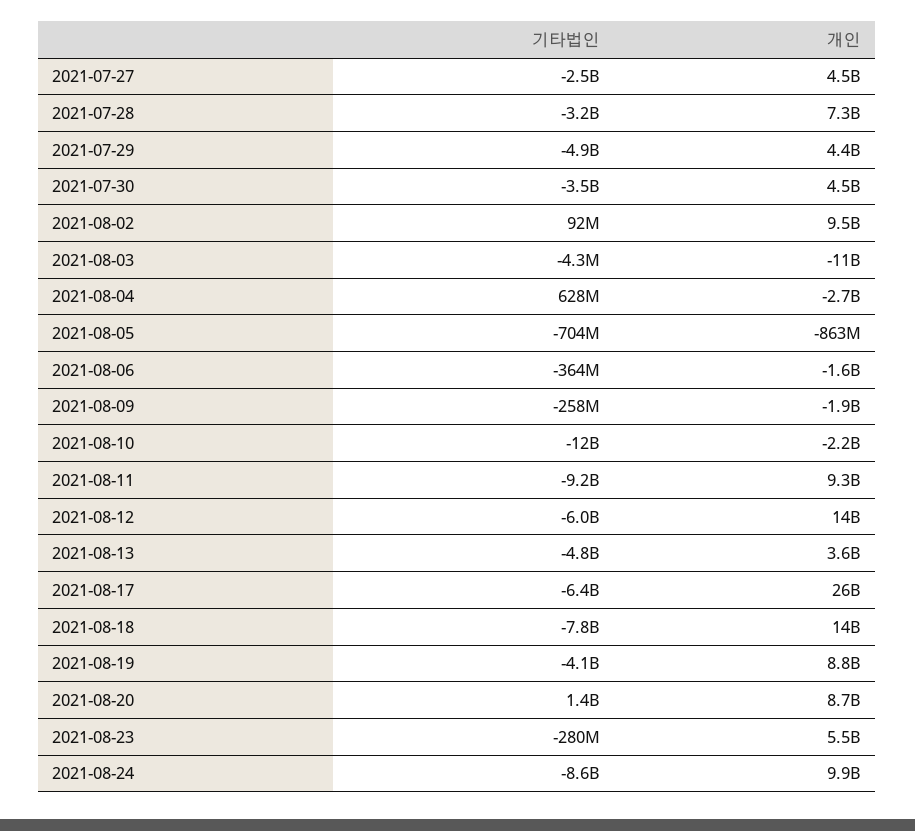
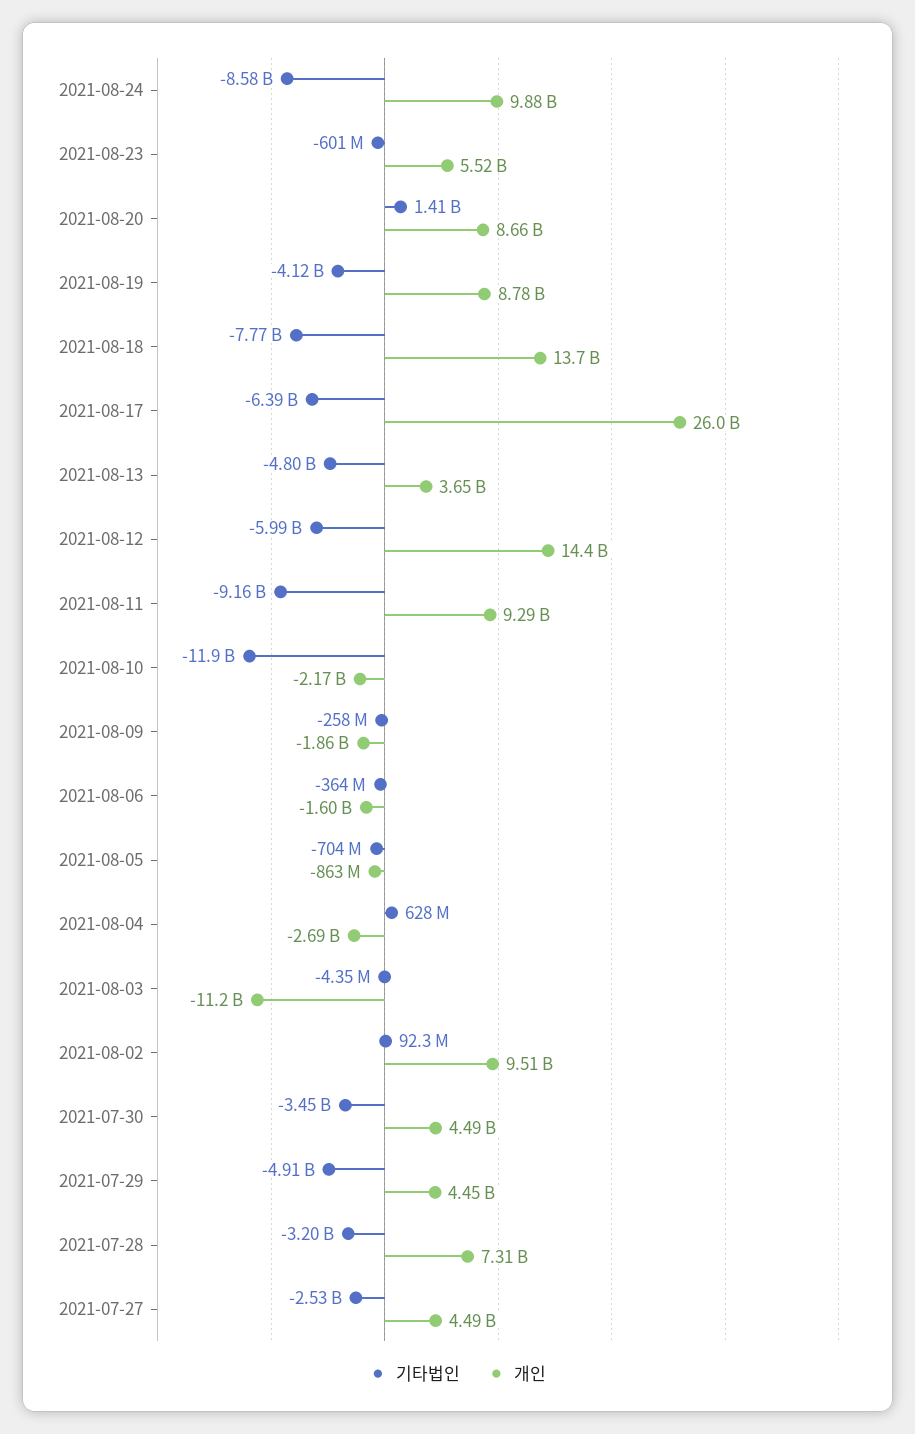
  {
    "기타법인": {
      "2021-07-27": -2530000000,
      "2021-07-28": -3200000000,
      "2021-07-29": -4910000000,
      "2021-07-30": -3450000000,
      "2021-08-02": 92300000,
      "2021-08-03": -4350000,
      "2021-08-04": 628000000,
      "2021-08-05": -704000000,
      "2021-08-06": -364000000,
      "2021-08-09": -258000000,
      "2021-08-10": -11900000000,
      "2021-08-11": -9160000000,
      "2021-08-12": -5990000000,
      "2021-08-13": -4800000000,
      "2021-08-17": -6390000000,
      "2021-08-18": -7770000000,
      "2021-08-19": -4120000000,
      "2021-08-20": 1410000000,
-     "2021-08-23": -280000000,
+     "2021-08-23": -601000000,
      "2021-08-24": -8580000000
    },
    "개인": {
      "2021-07-27": 4490000000,
      "2021-07-28": 7310000000,
      "2021-07-29": 4450000000,
      "2021-07-30": 4490000000,
      "2021-08-02": 9510000000,
      "2021-08-03": -11200000000,
      "2021-08-04": -2690000000,
      "2021-08-05": -863000000,
      "2021-08-06": -1600000000,
      "2021-08-09": -1860000000,
      "2021-08-10": -2170000000,
      "2021-08-11": 9290000000,
      "2021-08-12": 14400000000,
      "2021-08-13": 3650000000,
      "2021-08-17": 26000000000,
      "2021-08-18": 13700000000,
      "2021-08-19": 8780000000,
      "2021-08-20": 8660000000,
      "2021-08-23": 5520000000,
      "2021-08-24": 9880000000
    }
  }

